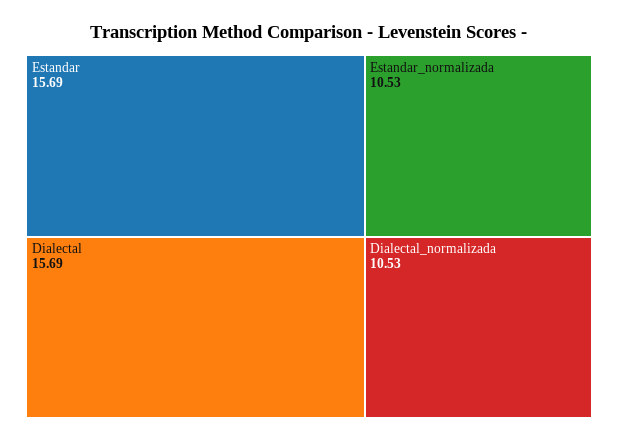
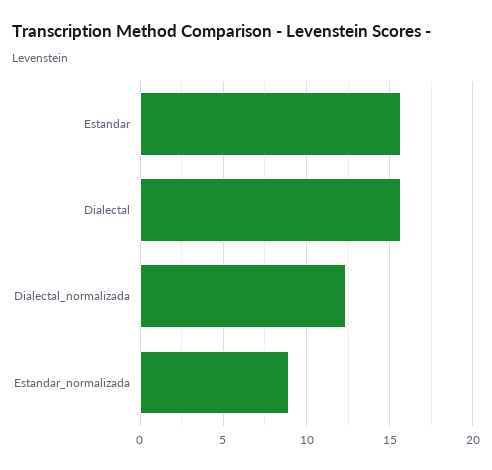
  {
    "Estandar": 15.69,
    "Dialectal": 15.69,
-   "Estandar_normalizada": 10.53,
+   "Estandar_normalizada": 9,
-   "Dialectal_normalizada": 10.53
+   "Dialectal_normalizada": 12.5
  }

